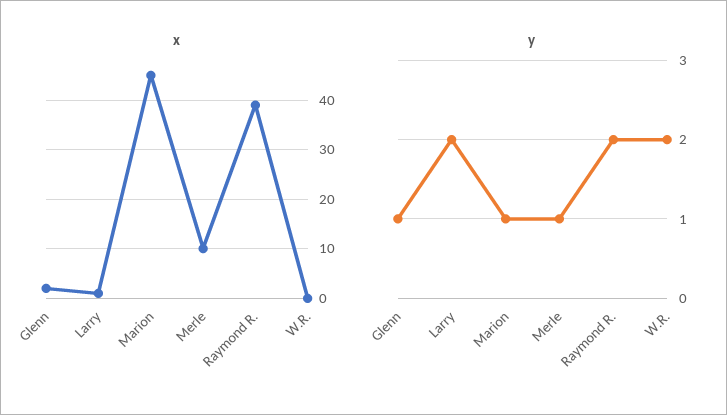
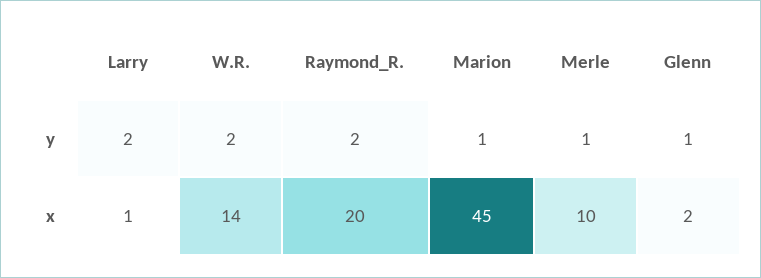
  {
    "x": {
      "Glenn": 2,
      "Larry": 1,
      "Marion": 45,
      "Merle": 10,
-     "Raymond R.": 40,
+     "Raymond R.": 20,
-     "W.R.": 0
+     "W.R.": 14
    },
    "y": {
      "Glenn": 1,
      "Larry": 2,
      "Marion": 1,
      "Merle": 1,
      "Raymond R.": 2,
      "W.R.": 2
    }
  }

